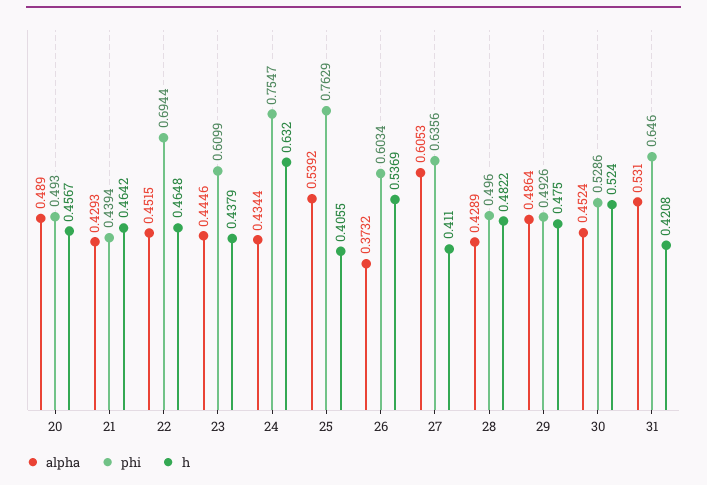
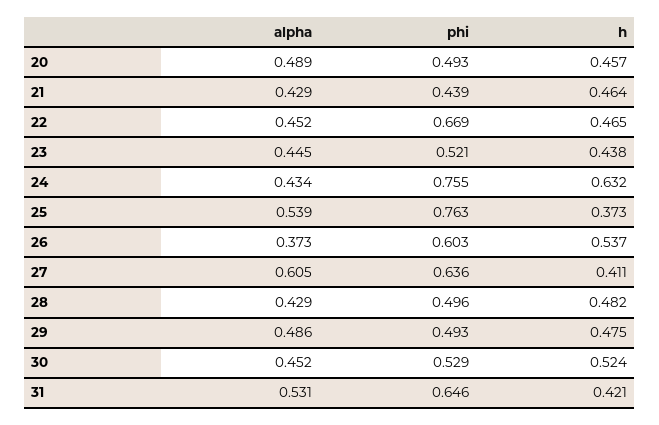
  {
    "alpha": {
      "20": 0.489,
      "21": 0.4293,
      "22": 0.4515,
      "23": 0.4446,
      "24": 0.4344,
      "25": 0.5392,
      "26": 0.3732,
      "27": 0.6053,
      "28": 0.4289,
      "29": 0.4864,
      "30": 0.4524,
      "31": 0.531
    },
    "phi": {
      "20": 0.493,
      "21": 0.4394,
-     "22": 0.6944,
+     "22": 0.669,
-     "23": 0.6099,
+     "23": 0.521,
      "24": 0.7547,
      "25": 0.7629,
      "26": 0.6034,
      "27": 0.6356,
      "28": 0.496,
      "29": 0.4926,
      "30": 0.5286,
      "31": 0.646
    },
    "h": {
      "20": 0.4567,
      "21": 0.4642,
      "22": 0.4648,
      "23": 0.4379,
      "24": 0.632,
-     "25": 0.4055,
+     "25": 0.373,
      "26": 0.5369,
      "27": 0.411,
      "28": 0.4822,
      "29": 0.475,
      "30": 0.524,
      "31": 0.4208
    }
  }

